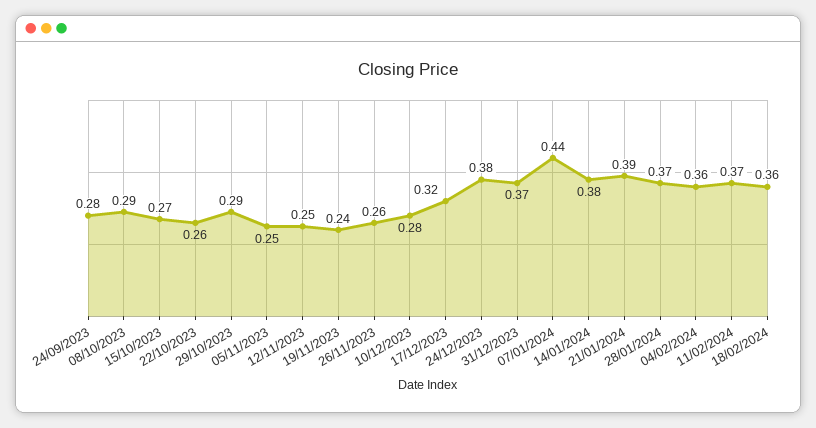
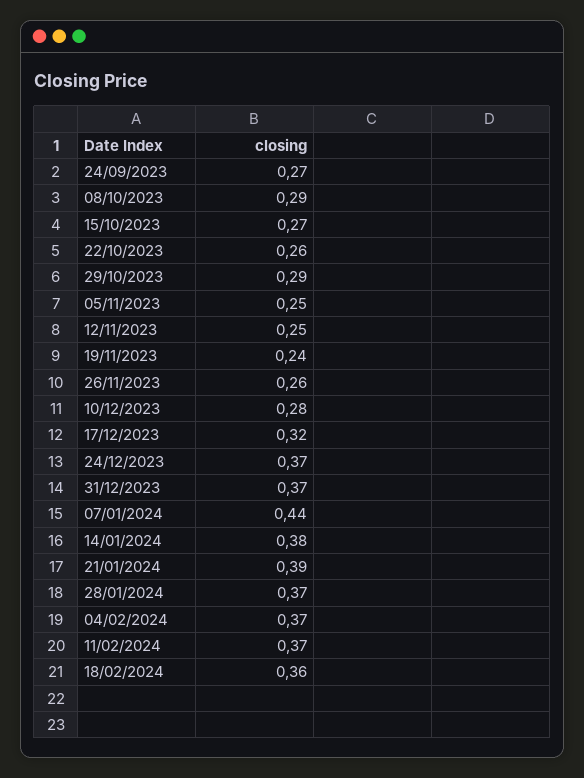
  {
-   "24/09/2023": 0.28,
+   "24/09/2023": 0.27,
    "08/10/2023": 0.29,
    "15/10/2023": 0.27,
    "22/10/2023": 0.26,
    "29/10/2023": 0.29,
    "05/11/2023": 0.25,
    "12/11/2023": 0.25,
    "19/11/2023": 0.24,
    "26/11/2023": 0.26,
    "10/12/2023": 0.28,
    "17/12/2023": 0.32,
-   "24/12/2023": 0.38,
+   "24/12/2023": 0.37,
    "31/12/2023": 0.37,
    "07/01/2024": 0.44,
    "14/01/2024": 0.38,
    "21/01/2024": 0.39,
    "28/01/2024": 0.37,
-   "04/02/2024": 0.36,
+   "04/02/2024": 0.37,
    "11/02/2024": 0.37,
    "18/02/2024": 0.36
  }

